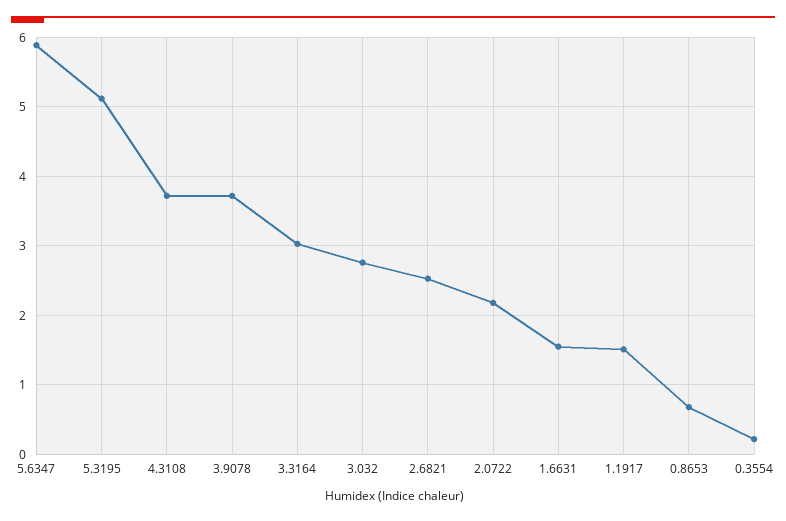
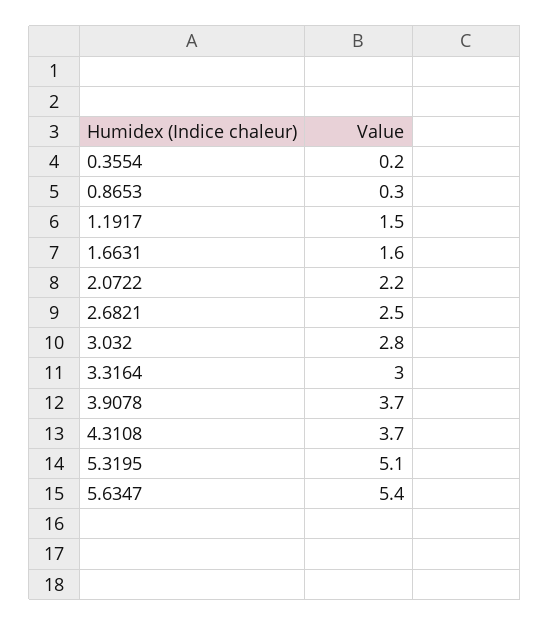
  {
-   "5.6347": 5.9,
+   "5.6347": 5.4,
    "5.3195": 5.1,
    "4.3108": 3.7,
    "3.9078": 3.7,
    "3.3164": 3,
    "3.032": 2.8,
    "2.6821": 2.5,
    "2.0722": 2.2,
    "1.6631": 1.6,
    "1.1917": 1.5,
-   "0.8653": 0.7,
+   "0.8653": 0.3,
    "0.3554": 0.2
  }

